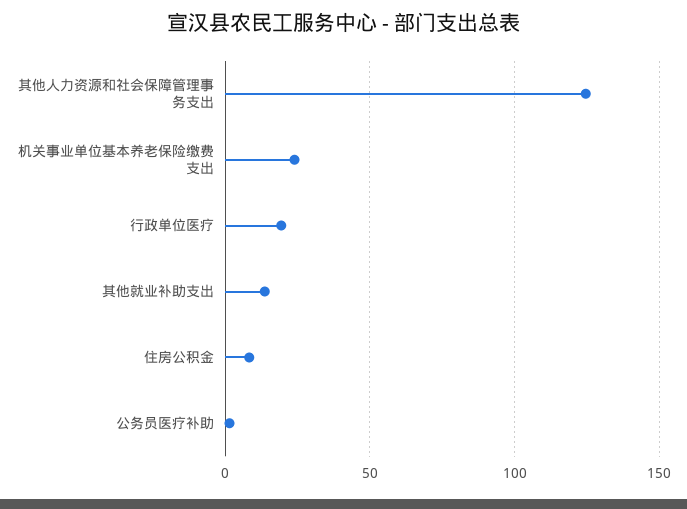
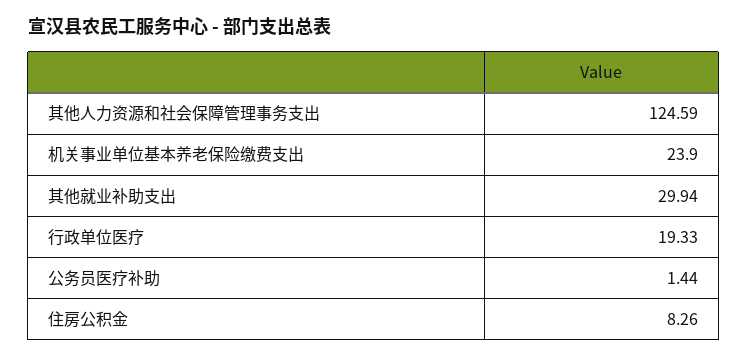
  {
    "其他人力资源和社会保障管理事务支出": 124.59,
    "机关事业单位基本养老保险缴费支出": 23.9,
    "行政单位医疗": 19.33,
-   "其他就业补助支出": 15,
+   "其他就业补助支出": 29.94,
    "住房公积金": 8.26,
    "公务员医疗补助": 1.44
  }

